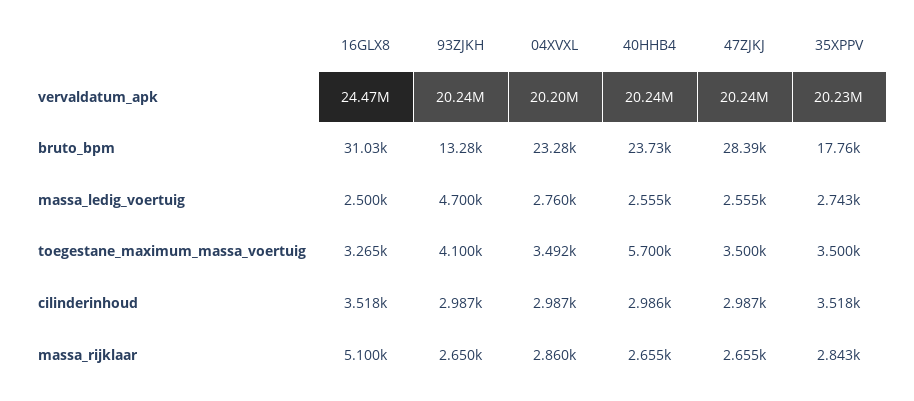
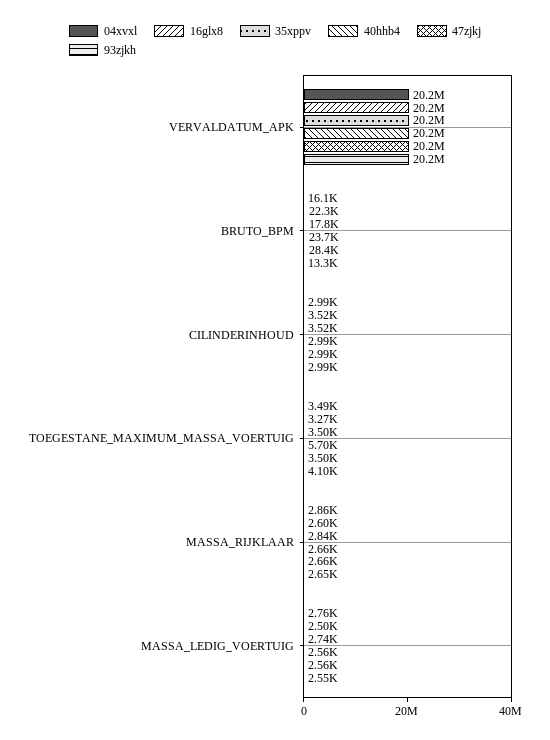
  {
    "16GLX8": {
-     "vervaldatum_apk": 24470000,
+     "vervaldatum_apk": 20200000,
-     "bruto_bpm": 31030,
+     "bruto_bpm": 22300,
      "massa_ledig_voertuig": 2500,
      "toegestane_maximum_massa_voertuig": 3265,
      "cilinderinhoud": 3518,
-     "massa_rijklaar": 5100
+     "massa_rijklaar": 2600
    },
    "93ZJKH": {
      "vervaldatum_apk": 20240000,
      "bruto_bpm": 13280,
-     "massa_ledig_voertuig": 4700,
+     "massa_ledig_voertuig": 2550,
      "toegestane_maximum_massa_voertuig": 4100,
      "cilinderinhoud": 2987,
      "massa_rijklaar": 2650
    },
    "04XVXL": {
      "vervaldatum_apk": 20200000,
-     "bruto_bpm": 23280,
+     "bruto_bpm": 16100,
      "massa_ledig_voertuig": 2760,
      "toegestane_maximum_massa_voertuig": 3492,
      "cilinderinhoud": 2987,
      "massa_rijklaar": 2860
    },
    "40HHB4": {
      "vervaldatum_apk": 20240000,
      "bruto_bpm": 23730,
      "massa_ledig_voertuig": 2555,
      "toegestane_maximum_massa_voertuig": 5700,
      "cilinderinhoud": 2986,
      "massa_rijklaar": 2655
    },
    "47ZJKJ": {
      "vervaldatum_apk": 20240000,
      "bruto_bpm": 28390,
      "massa_ledig_voertuig": 2555,
      "toegestane_maximum_massa_voertuig": 3500,
      "cilinderinhoud": 2987,
      "massa_rijklaar": 2655
    },
    "35XPPV": {
      "vervaldatum_apk": 20230000,
      "bruto_bpm": 17760,
      "massa_ledig_voertuig": 2743,
      "toegestane_maximum_massa_voertuig": 3500,
      "cilinderinhoud": 3518,
      "massa_rijklaar": 2843
    }
  }

